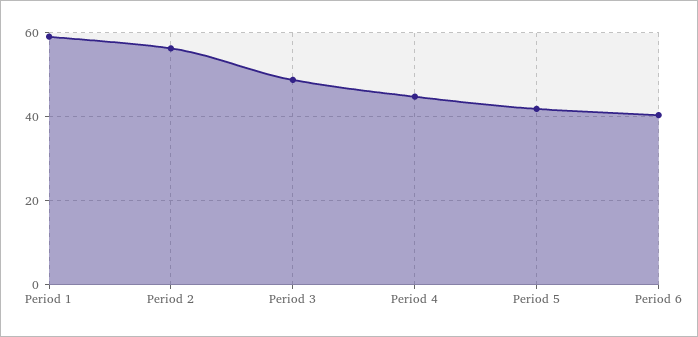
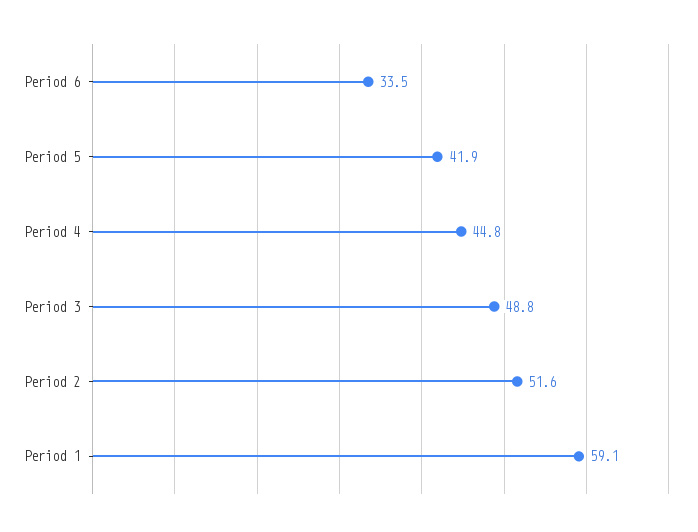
  {
    "Period 1": 59.1,
-   "Period 2": 56,
+   "Period 2": 51.6,
    "Period 3": 48.8,
    "Period 4": 44.8,
    "Period 5": 41.9,
-   "Period 6": 40
+   "Period 6": 33.5
  }

